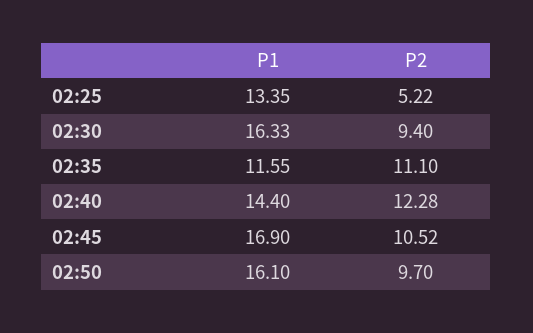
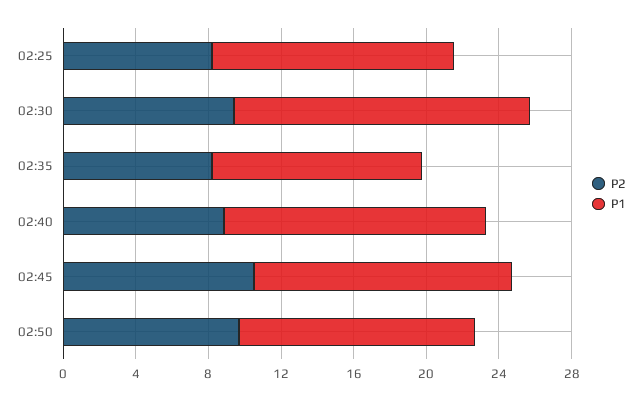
  {
    "P1": {
      "02:25": 13.35,
      "02:30": 16.33,
      "02:35": 11.55,
      "02:40": 14.4,
-     "02:45": 16.9,
+     "02:45": 14,
-     "02:50": 16.1
+     "02:50": 13
    },
    "P2": {
-     "02:25": 5.22,
+     "02:25": 8,
      "02:30": 9.4,
-     "02:35": 11.1,
+     "02:35": 8,
-     "02:40": 12.28,
+     "02:40": 9,
      "02:45": 10.52,
      "02:50": 9.7
    }
  }

